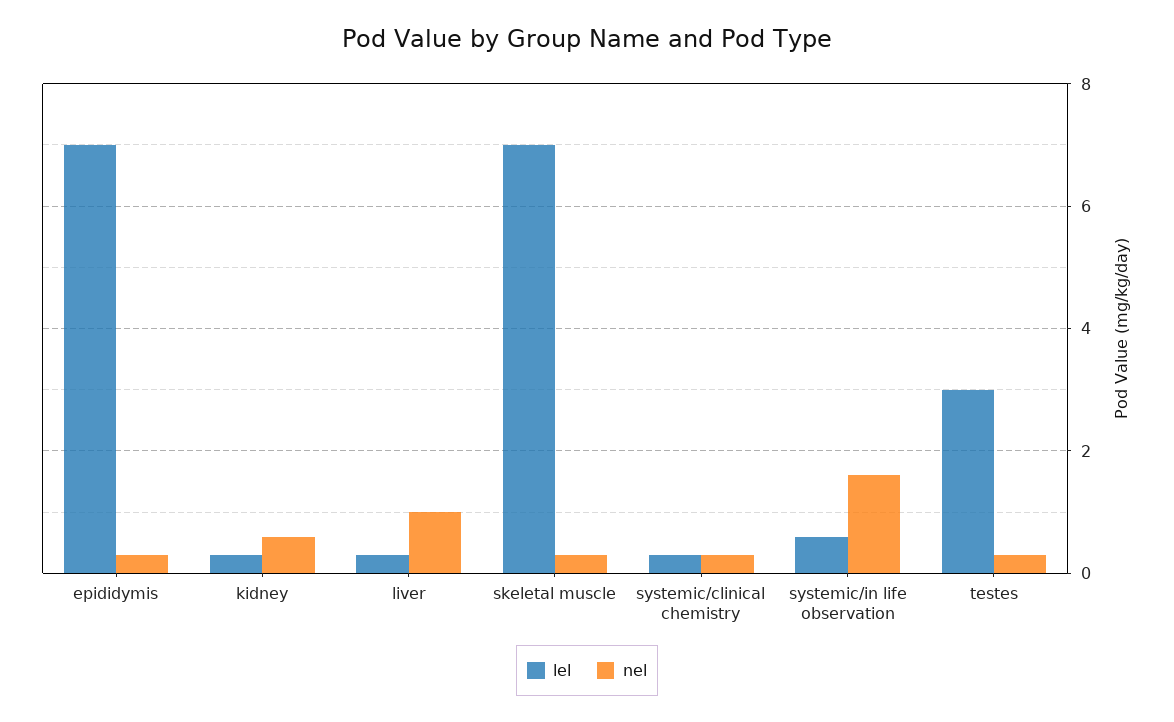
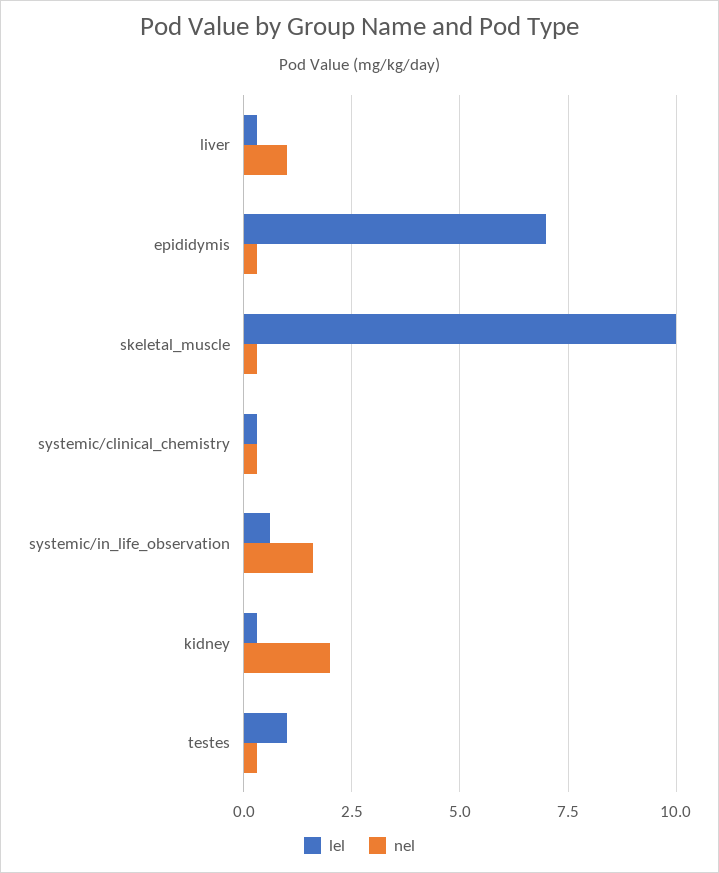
  {
    "lel": {
      "epididymis": 7,
      "kidney": 0.5,
      "liver": 0.5,
-     "skeletal muscle": 7,
+     "skeletal muscle": 10,
      "systemic/clinical chemistry": 0.5,
      "systemic/in life observation": 0.5,
-     "testes": 3
+     "testes": 1
    },
    "nel": {
      "epididymis": 0.5,
-     "kidney": 0.5,
+     "kidney": 2,
      "liver": 1,
      "skeletal muscle": 0.5,
      "systemic/clinical chemistry": 0.5,
      "systemic/in life observation": 1.5,
      "testes": 0.5
    }
  }

